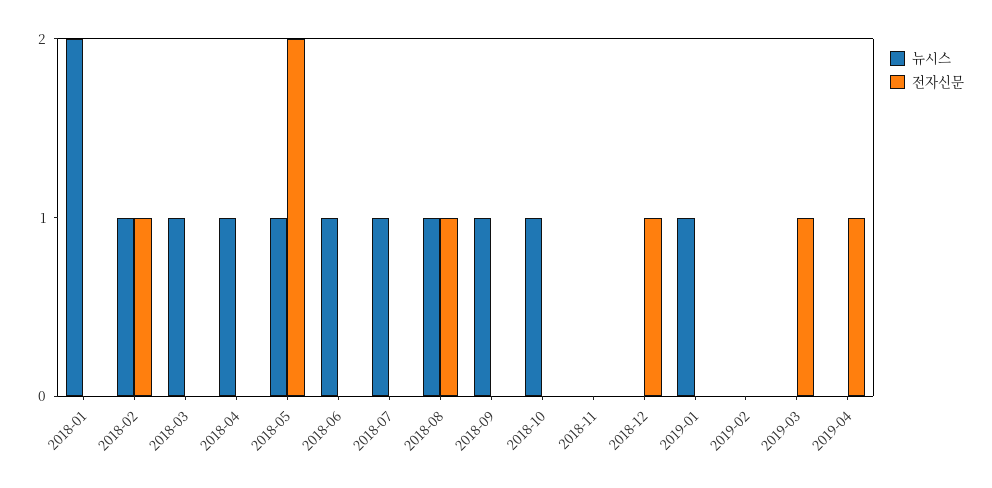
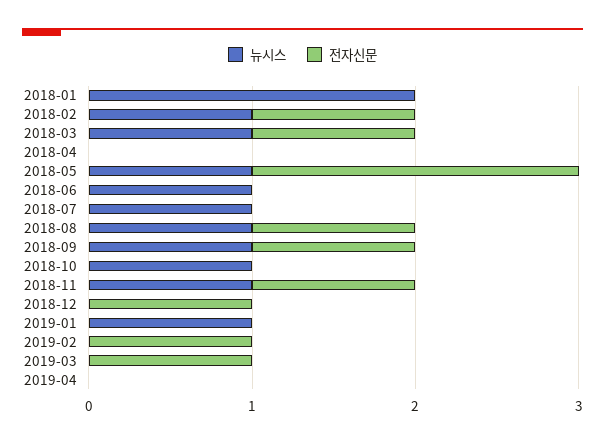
  {
    "뉴시스": {
      "2018-01": 2,
      "2018-02": 1,
      "2018-03": 1,
-     "2018-04": 1,
+     "2018-04": 0,
      "2018-05": 1,
      "2018-06": 1,
      "2018-07": 1,
      "2018-08": 1,
      "2018-09": 1,
      "2018-10": 1,
-     "2018-11": 0,
+     "2018-11": 1,
      "2018-12": 0,
      "2019-01": 1,
      "2019-02": 0,
      "2019-03": 0,
      "2019-04": 0
    },
    "전자신문": {
      "2018-01": 0,
      "2018-02": 1,
-     "2018-03": 0,
+     "2018-03": 1,
      "2018-04": 0,
      "2018-05": 2,
      "2018-06": 0,
      "2018-07": 0,
      "2018-08": 1,
-     "2018-09": 0,
+     "2018-09": 1,
      "2018-10": 0,
-     "2018-11": 0,
+     "2018-11": 1,
      "2018-12": 1,
      "2019-01": 0,
-     "2019-02": 0,
+     "2019-02": 1,
      "2019-03": 1,
-     "2019-04": 1
+     "2019-04": 0
    }
  }

